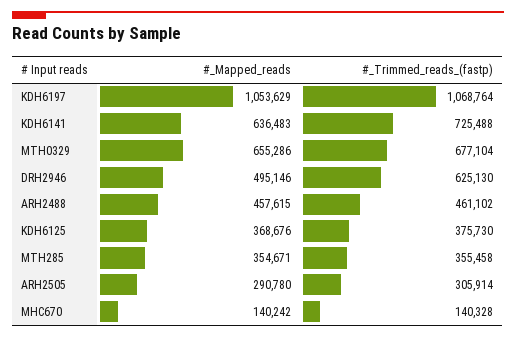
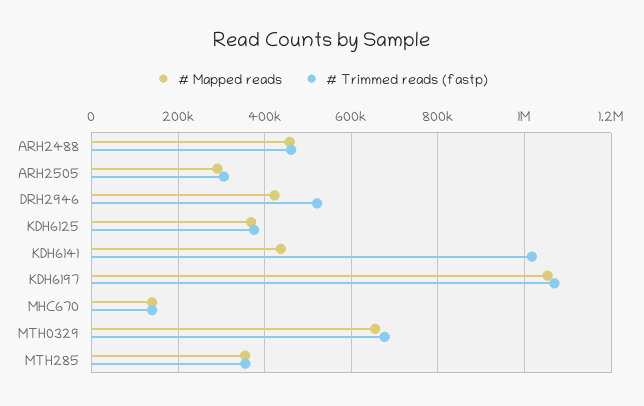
  {
    "#_Mapped_reads": {
      "KDH6197": 1053629,
-     "KDH6141": 636483,
+     "KDH6141": 440000,
      "MTH0329": 655286,
-     "DRH2946": 495146,
+     "DRH2946": 420000,
      "ARH2488": 457615,
      "KDH6125": 368676,
      "MTH285": 354671,
      "ARH2505": 290780,
      "MHC670": 140242
    },
    "#_Trimmed_reads_(fastp)": {
      "KDH6197": 1068764,
-     "KDH6141": 725488,
+     "KDH6141": 1020000,
      "MTH0329": 677104,
-     "DRH2946": 625130,
+     "DRH2946": 520000,
      "ARH2488": 461102,
      "KDH6125": 375730,
      "MTH285": 355458,
      "ARH2505": 305914,
      "MHC670": 140328
    }
  }

